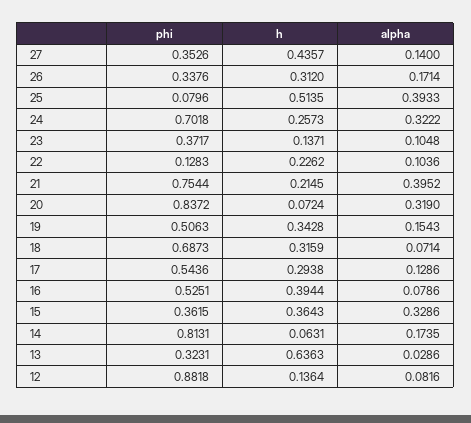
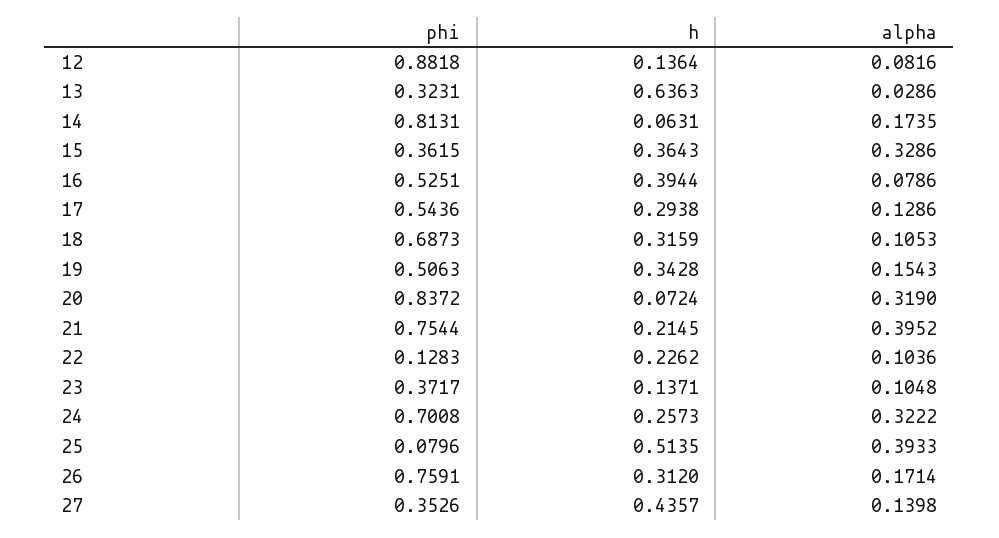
  {
    "phi": {
      "27": 0.3526,
-     "26": 0.3376,
+     "26": 0.7591,
      "25": 0.0796,
-     "24": 0.7018,
+     "24": 0.7008,
      "23": 0.3717,
      "22": 0.1283,
      "21": 0.7544,
      "20": 0.8372,
      "19": 0.5063,
      "18": 0.6873,
      "17": 0.5436,
      "16": 0.5251,
      "15": 0.3615,
      "14": 0.8131,
      "13": 0.3231,
      "12": 0.8818
    },
    "h": {
      "27": 0.4357,
      "26": 0.312,
      "25": 0.5135,
      "24": 0.2573,
      "23": 0.1371,
      "22": 0.2262,
      "21": 0.2145,
      "20": 0.0724,
      "19": 0.3428,
      "18": 0.3159,
      "17": 0.2938,
      "16": 0.3944,
      "15": 0.3643,
      "14": 0.0631,
      "13": 0.6363,
      "12": 0.1364
    },
    "alpha": {
-     "27": 0.14,
+     "27": 0.1398,
      "26": 0.1714,
      "25": 0.3933,
      "24": 0.3222,
      "23": 0.1048,
      "22": 0.1036,
      "21": 0.3952,
      "20": 0.319,
      "19": 0.1543,
-     "18": 0.0714,
+     "18": 0.1053,
      "17": 0.1286,
      "16": 0.0786,
      "15": 0.3286,
      "14": 0.1735,
      "13": 0.0286,
      "12": 0.0816
    }
  }

